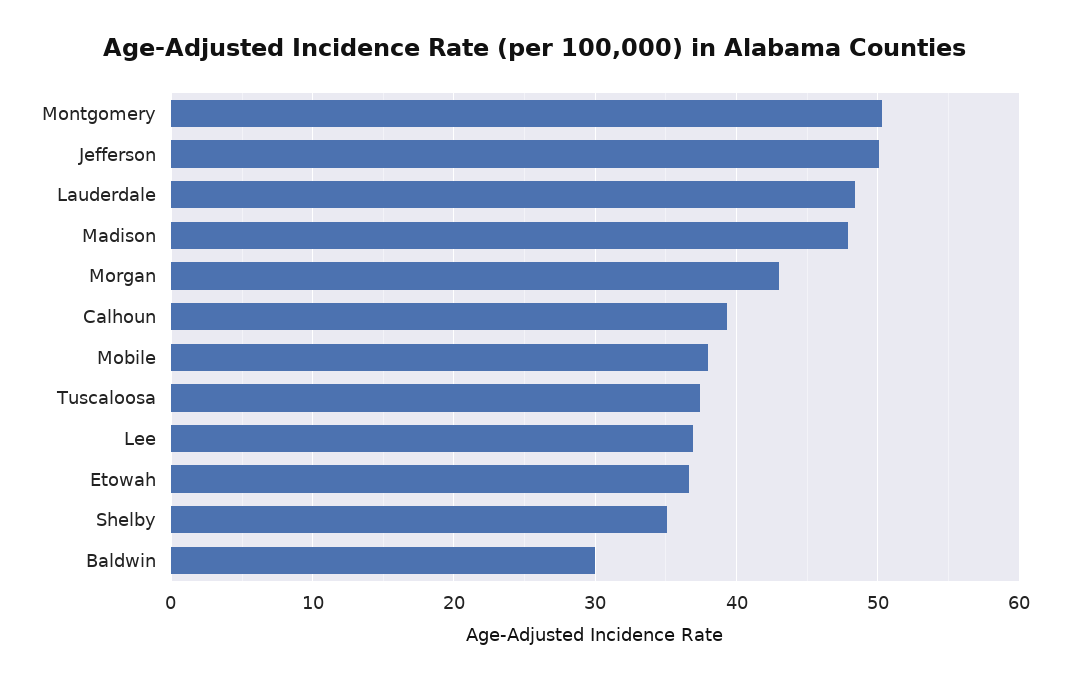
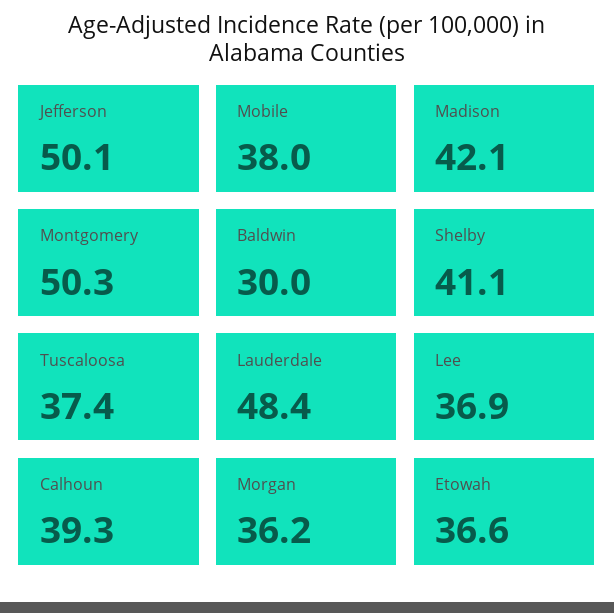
  {
    "Montgomery": 50.3,
    "Jefferson": 50.1,
    "Lauderdale": 48.4,
-   "Madison": 48,
+   "Madison": 42.1,
-   "Morgan": 43,
+   "Morgan": 36.2,
    "Calhoun": 39.3,
    "Mobile": 38,
    "Tuscaloosa": 37.4,
    "Lee": 36.9,
    "Etowah": 36.6,
-   "Shelby": 35,
+   "Shelby": 41.1,
    "Baldwin": 30
  }

